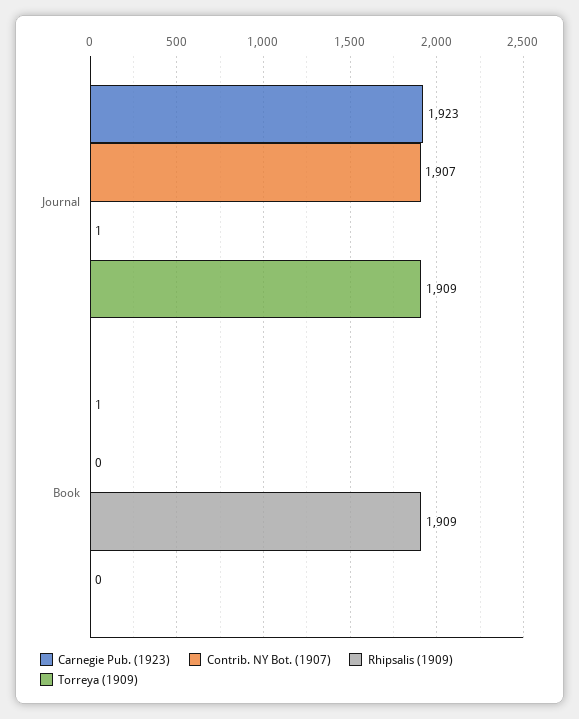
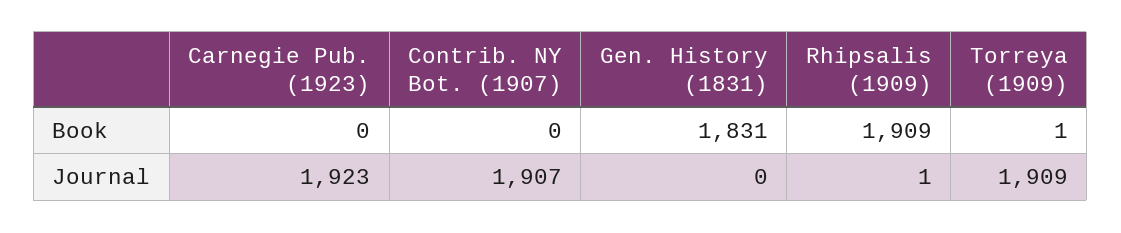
  {
    "Carnegie Pub. (1923)": {
      "Journal": 1923,
-     "Book": 1
+     "Book": 0
    },
    "Contrib. NY Bot. (1907)": {
      "Journal": 1907,
      "Book": 0
    },
    "Rhipsalis (1909)": {
      "Journal": 1,
      "Book": 1909
    },
    "Torreya (1909)": {
      "Journal": 1909,
-     "Book": 0
+     "Book": 1
-   }
+   },
+   "Gen. History (1831)": {
+     "Book": 1831,
+     "Journal": 0
+   }
  }

